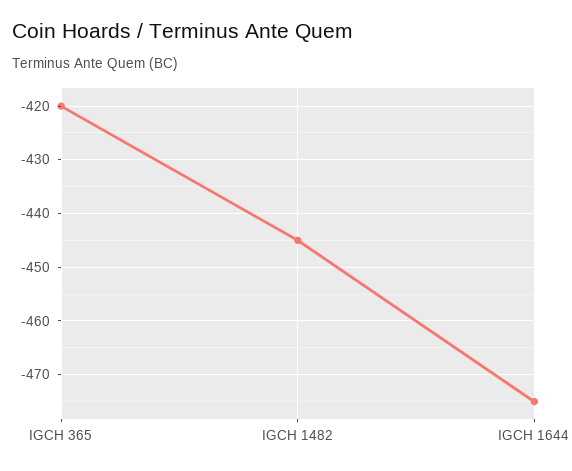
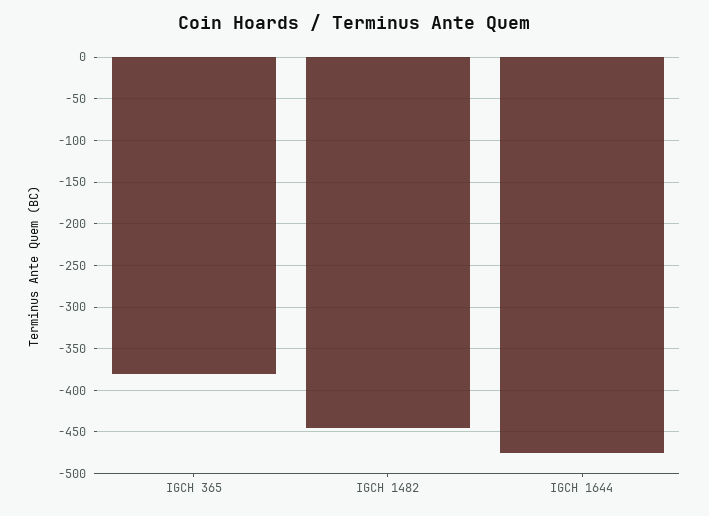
  {
-   "IGCH 365": -420,
+   "IGCH 365": -380,
    "IGCH 1482": -445,
    "IGCH 1644": -475
  }

